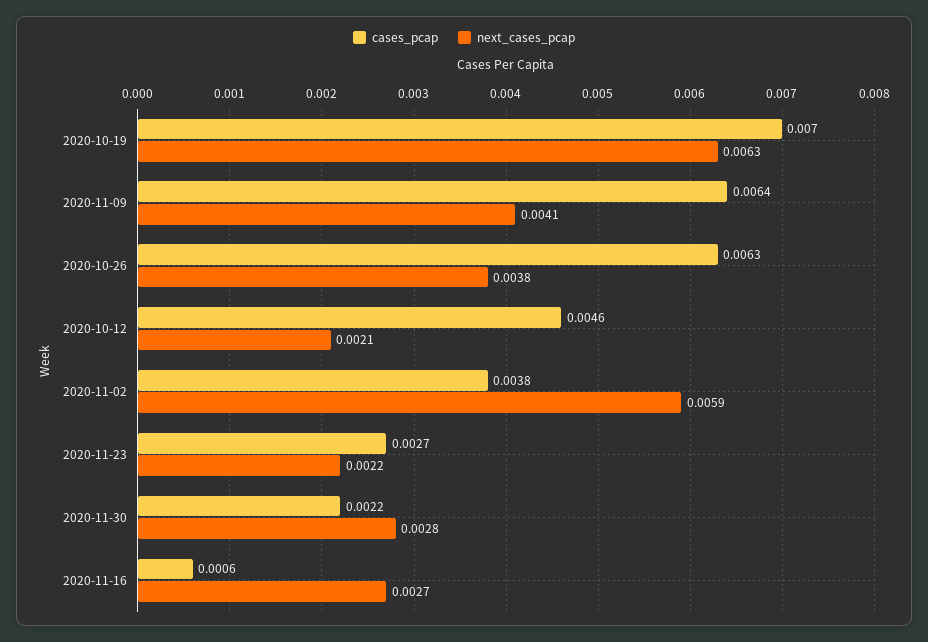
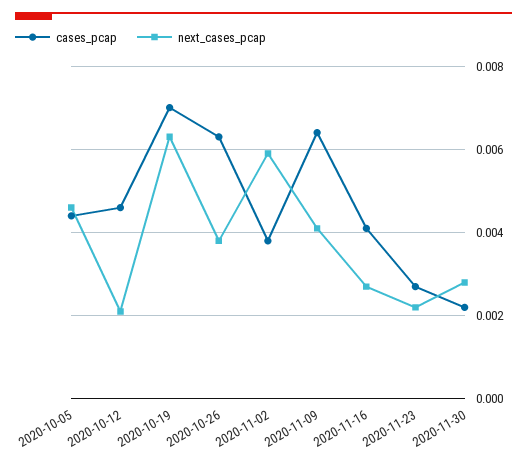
  {
    "cases_pcap": {
      "2020-10-19": 0.007,
      "2020-11-09": 0.0064,
      "2020-10-26": 0.0063,
      "2020-10-12": 0.0046,
      "2020-11-02": 0.0038,
      "2020-11-23": 0.0027,
      "2020-11-30": 0.0022,
-     "2020-11-16": 0.0006
+     "2020-11-16": 0.004,
+     "2020-10-05": 0.0045
    },
    "next_cases_pcap": {
      "2020-10-19": 0.0063,
      "2020-11-09": 0.0041,
      "2020-10-26": 0.0038,
      "2020-10-12": 0.0021,
      "2020-11-02": 0.0059,
      "2020-11-23": 0.0022,
      "2020-11-30": 0.0028,
-     "2020-11-16": 0.0027
+     "2020-11-16": 0.0027,
+     "2020-10-05": 0.0045
    }
  }

